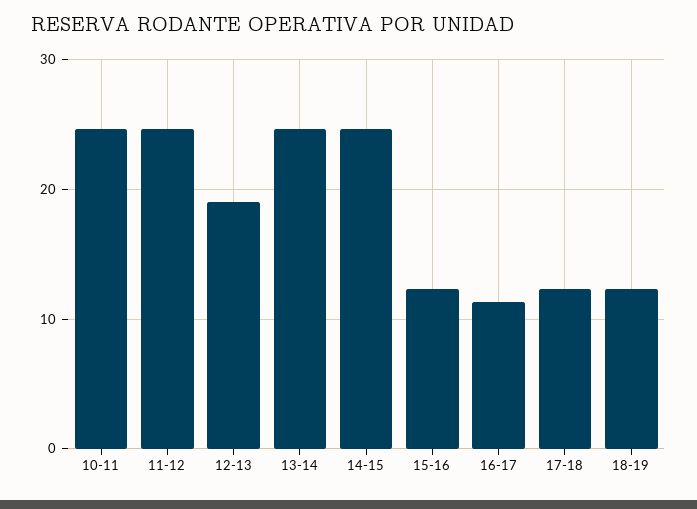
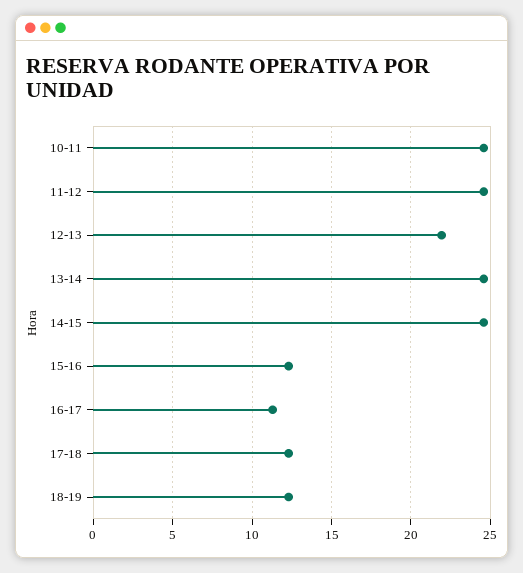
  {
    "10-11": 24.5,
    "11-12": 24.5,
-   "12-13": 19,
+   "12-13": 22,
    "13-14": 24.5,
    "14-15": 24.5,
    "15-16": 12.5,
    "16-17": 11.5,
    "17-18": 12.5,
    "18-19": 12.5
  }

